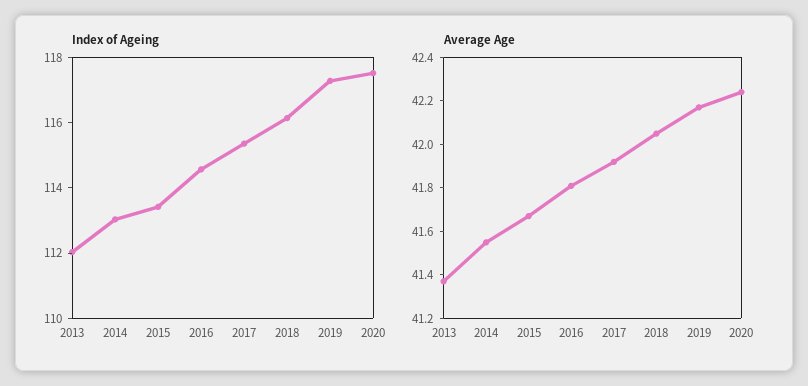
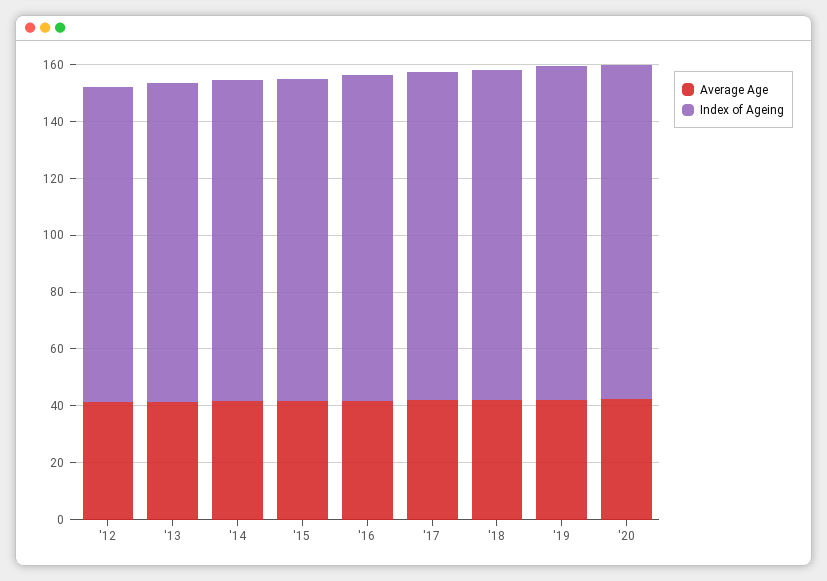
  {
    "Index of Ageing": {
      "2013": 112,
      "2014": 113,
      "2015": 113.5,
      "2016": 114.5,
      "2017": 115.5,
      "2018": 116,
      "2019": 117.5,
-     "2020": 117.5
+     "2020": 117.5,
+     "'12": 110
    },
    "Average Age": {
      "2013": 41.35,
      "2014": 41.55,
      "2015": 41.65,
      "2016": 41.8,
      "2017": 41.9,
      "2018": 42.05,
      "2019": 42.15,
-     "2020": 42.25
+     "2020": 42.25,
+     "'12": 40
    }
  }

